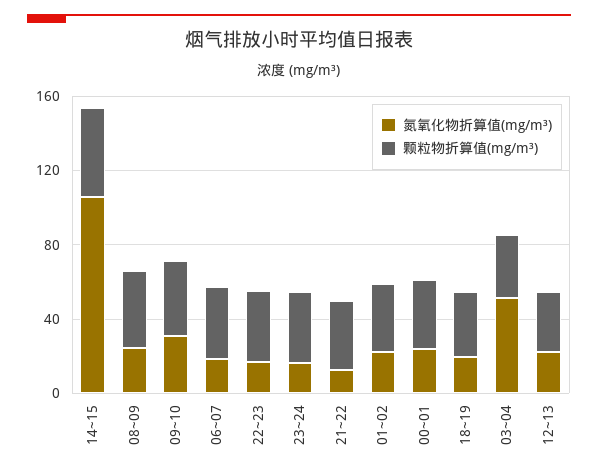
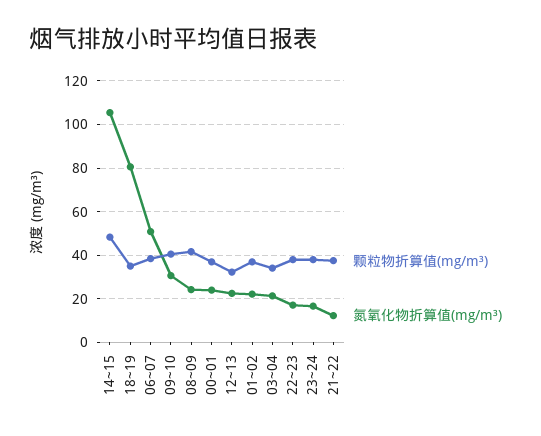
  {
    "氮氧化物折算值(mg/m³)": {
      "14~15": 105,
      "08~09": 25,
      "09~10": 30,
-     "06~07": 20,
+     "06~07": 50,
      "22~23": 15,
      "23~24": 15,
      "21~22": 10,
      "01~02": 20,
      "00~01": 25,
-     "18~19": 20,
+     "18~19": 80,
-     "03~04": 50,
+     "03~04": 20,
      "12~13": 25
    },
    "颗粒物折算值(mg/m³)": {
      "14~15": 50,
      "08~09": 40,
      "09~10": 40,
      "06~07": 40,
      "22~23": 40,
      "23~24": 40,
      "21~22": 40,
      "01~02": 35,
      "00~01": 35,
      "18~19": 35,
      "03~04": 35,
      "12~13": 30
    }
  }

